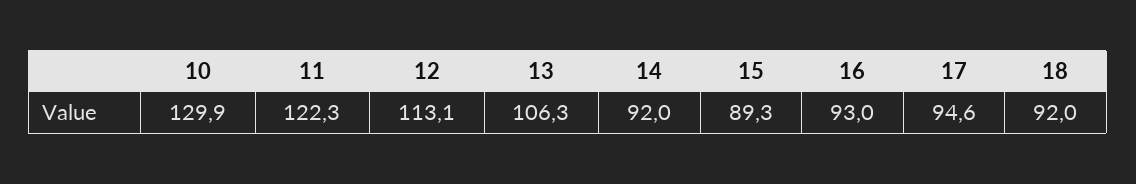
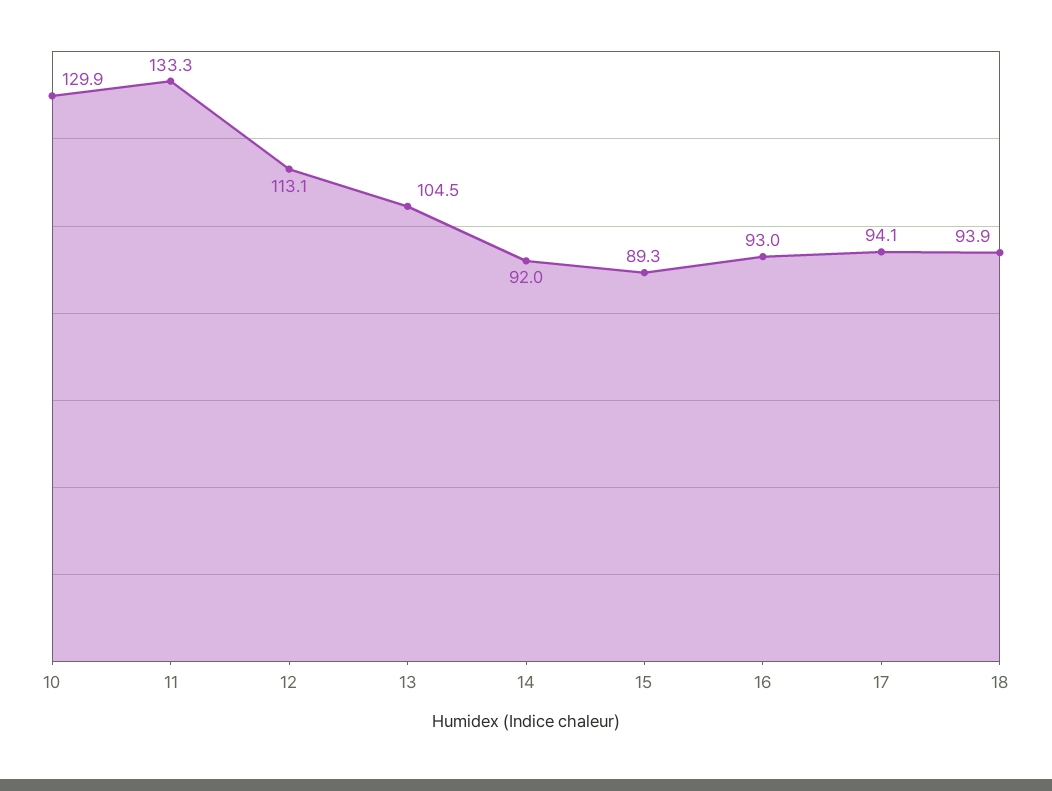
  {
    "10": 129.9,
-   "11": 122.3,
+   "11": 133.3,
    "12": 113.1,
-   "13": 106.3,
+   "13": 104.5,
    "14": 92,
    "15": 89.3,
    "16": 93,
-   "17": 94.6,
+   "17": 94.1,
-   "18": 92
+   "18": 93.9
  }

